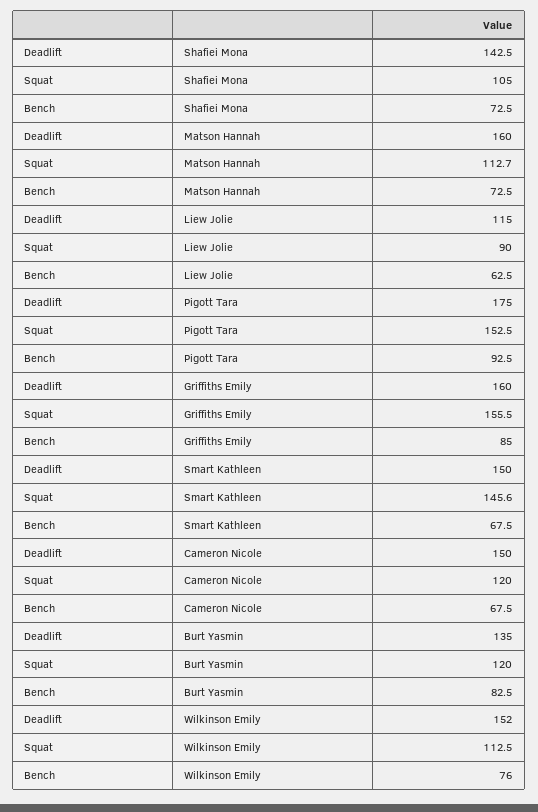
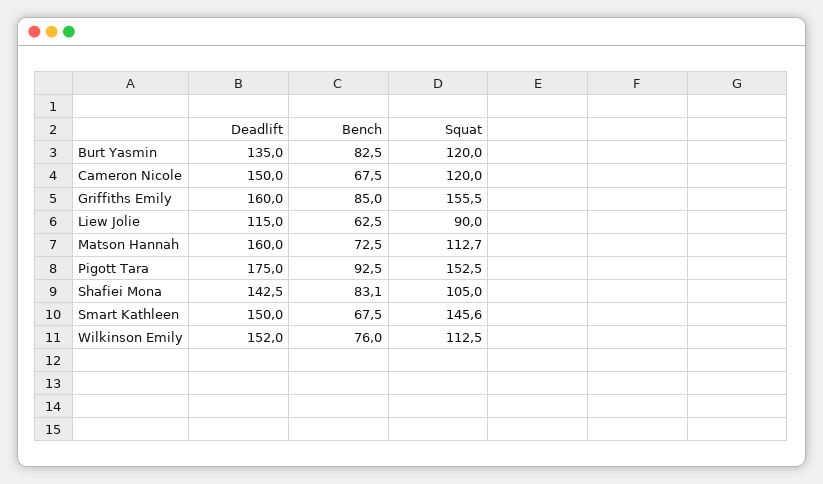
  {
    "Deadlift": {
      "Shafiei Mona": 142.5,
      "Matson Hannah": 160,
      "Liew Jolie": 115,
      "Pigott Tara": 175,
      "Griffiths Emily": 160,
      "Smart Kathleen": 150,
      "Cameron Nicole": 150,
      "Burt Yasmin": 135,
      "Wilkinson Emily": 152
    },
    "Squat": {
      "Shafiei Mona": 105,
      "Matson Hannah": 112.7,
      "Liew Jolie": 90,
      "Pigott Tara": 152.5,
      "Griffiths Emily": 155.5,
      "Smart Kathleen": 145.6,
      "Cameron Nicole": 120,
      "Burt Yasmin": 120,
      "Wilkinson Emily": 112.5
    },
    "Bench": {
-     "Shafiei Mona": 72.5,
+     "Shafiei Mona": 83.1,
      "Matson Hannah": 72.5,
      "Liew Jolie": 62.5,
      "Pigott Tara": 92.5,
      "Griffiths Emily": 85,
      "Smart Kathleen": 67.5,
      "Cameron Nicole": 67.5,
      "Burt Yasmin": 82.5,
      "Wilkinson Emily": 76
    }
  }

